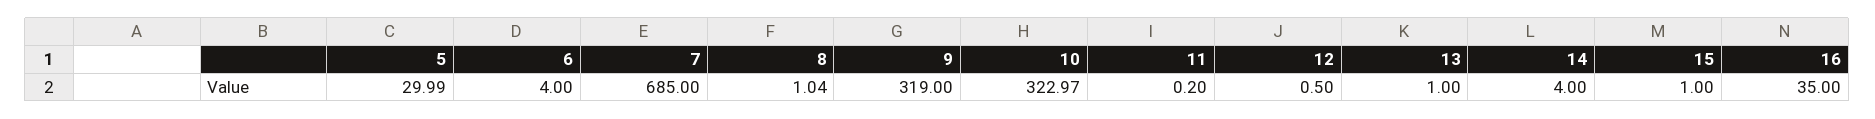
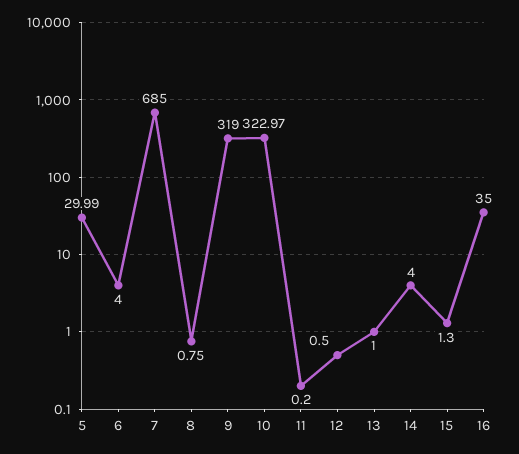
  {
    "5": 29.99,
    "6": 4,
    "7": 685,
-   "8": 1.04,
+   "8": 0.75,
    "9": 319,
    "10": 322.97,
    "11": 0.2,
    "12": 0.5,
    "13": 1,
    "14": 4,
-   "15": 1,
+   "15": 1.3,
    "16": 35
  }

